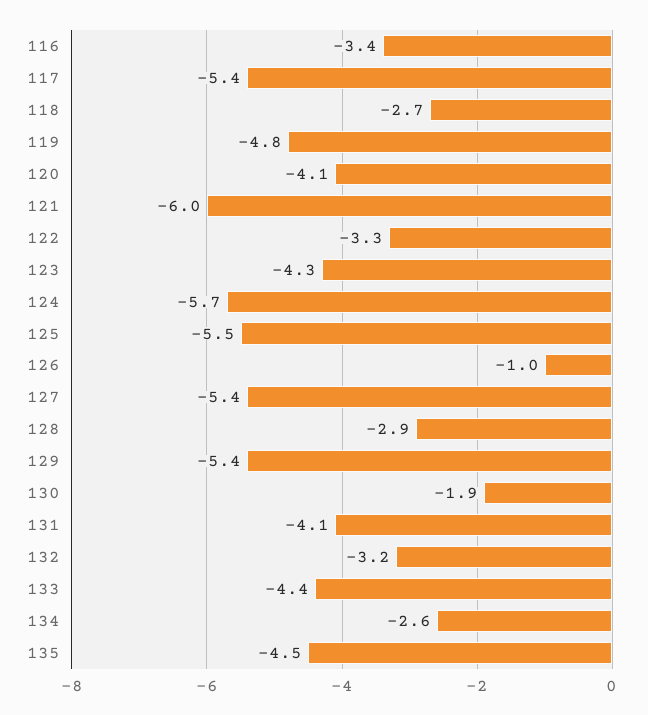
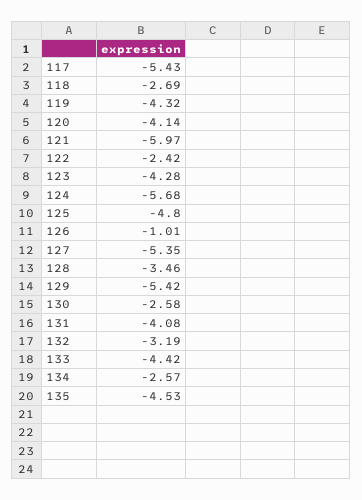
  {
-   "116": -3.4,
    "117": -5.43,
    "118": -2.69,
-   "119": -4.8,
+   "119": -4.32,
    "120": -4.14,
    "121": -5.97,
-   "122": -3.3,
+   "122": -2.42,
    "123": -4.28,
    "124": -5.68,
-   "125": -5.5,
+   "125": -4.8,
    "126": -1.01,
    "127": -5.35,
-   "128": -2.9,
+   "128": -3.46,
    "129": -5.42,
-   "130": -1.9,
+   "130": -2.58,
    "131": -4.08,
    "132": -3.19,
    "133": -4.42,
    "134": -2.57,
    "135": -4.53
  }

